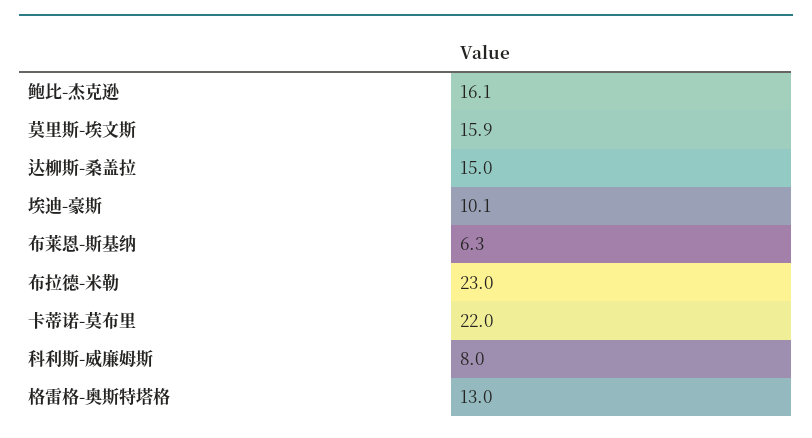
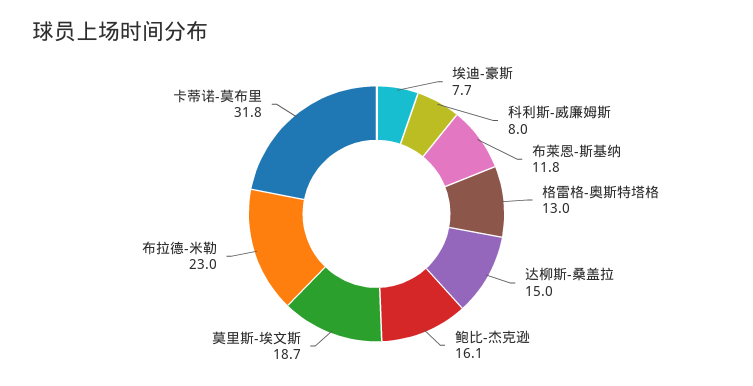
  {
    "鲍比-杰克逊": 16.1,
-   "莫里斯-埃文斯": 15.9,
+   "莫里斯-埃文斯": 18.7,
    "达柳斯-桑盖拉": 15,
-   "埃迪-豪斯": 10.1,
+   "埃迪-豪斯": 7.7,
-   "布莱恩-斯基纳": 6.3,
+   "布莱恩-斯基纳": 11.8,
    "布拉德-米勒": 23,
-   "卡蒂诺-莫布里": 22,
+   "卡蒂诺-莫布里": 31.8,
    "科利斯-威廉姆斯": 8,
    "格雷格-奥斯特塔格": 13
  }

